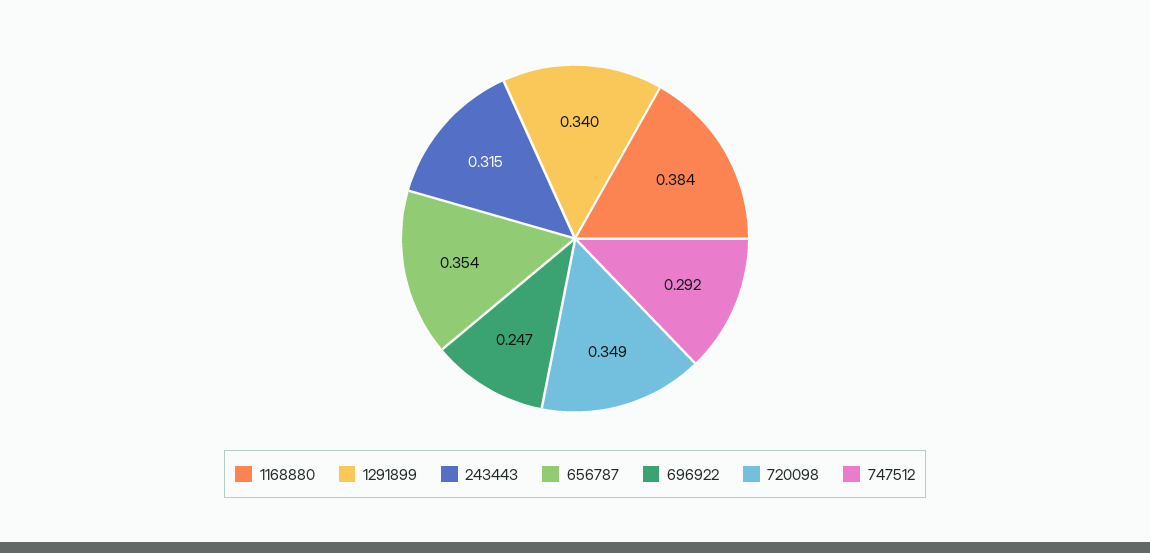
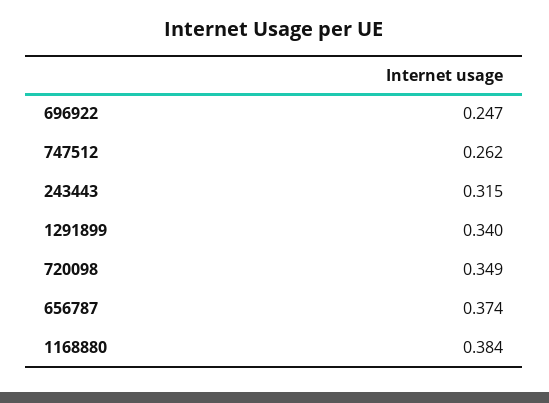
  {
    "1168880": 0.384,
    "1291899": 0.34,
    "243443": 0.315,
-   "656787": 0.354,
+   "656787": 0.374,
    "696922": 0.247,
    "720098": 0.349,
-   "747512": 0.292
+   "747512": 0.262
  }

